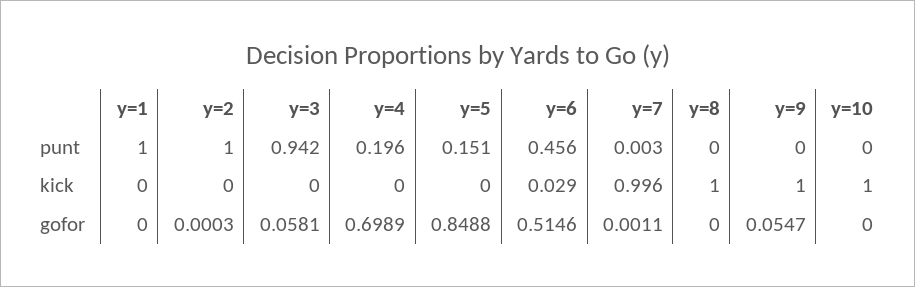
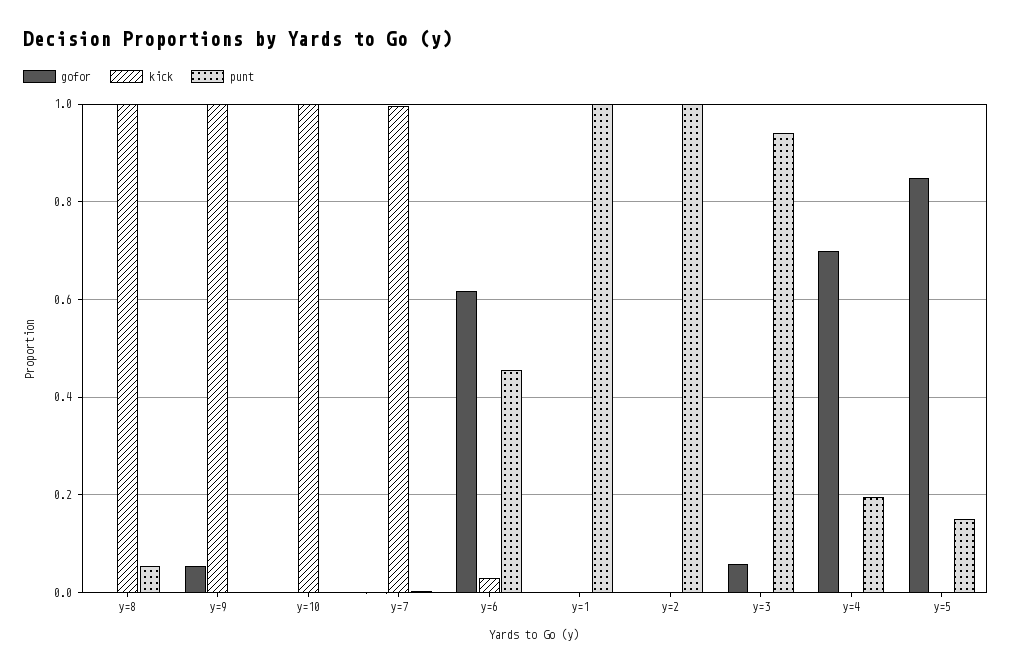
  {
    "punt": {
      "y=1": 1,
      "y=2": 1,
      "y=3": 0.942,
      "y=4": 0.196,
      "y=5": 0.151,
      "y=6": 0.456,
      "y=7": 0.003,
-     "y=8": 0,
+     "y=8": 0.06,
      "y=9": 0,
      "y=10": 0
    },
    "kick": {
      "y=1": 0,
      "y=2": 0,
      "y=3": 0,
      "y=4": 0,
      "y=5": 0,
      "y=6": 0.029,
      "y=7": 0.996,
      "y=8": 1,
      "y=9": 1,
      "y=10": 1
    },
    "gofor": {
      "y=1": 0,
      "y=2": 0.0003,
      "y=3": 0.0581,
      "y=4": 0.6989,
      "y=5": 0.8488,
-     "y=6": 0.5146,
+     "y=6": 0.62,
      "y=7": 0.0011,
      "y=8": 0,
      "y=9": 0.0547,
      "y=10": 0
    }
  }

